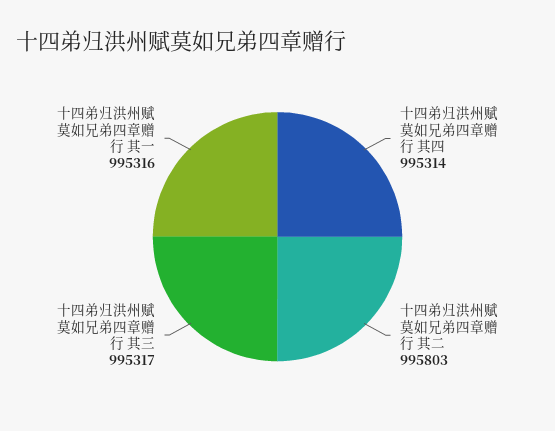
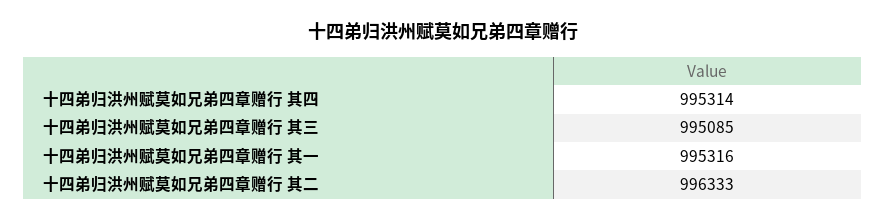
  {
    "十四弟归洪州赋莫如兄弟四章赠行 其四": 995314,
-   "十四弟归洪州赋莫如兄弟四章赠行 其二": 995803,
+   "十四弟归洪州赋莫如兄弟四章赠行 其二": 996333,
-   "十四弟归洪州赋莫如兄弟四章赠行 其三": 995317,
+   "十四弟归洪州赋莫如兄弟四章赠行 其三": 995085,
    "十四弟归洪州赋莫如兄弟四章赠行 其一": 995316
  }

